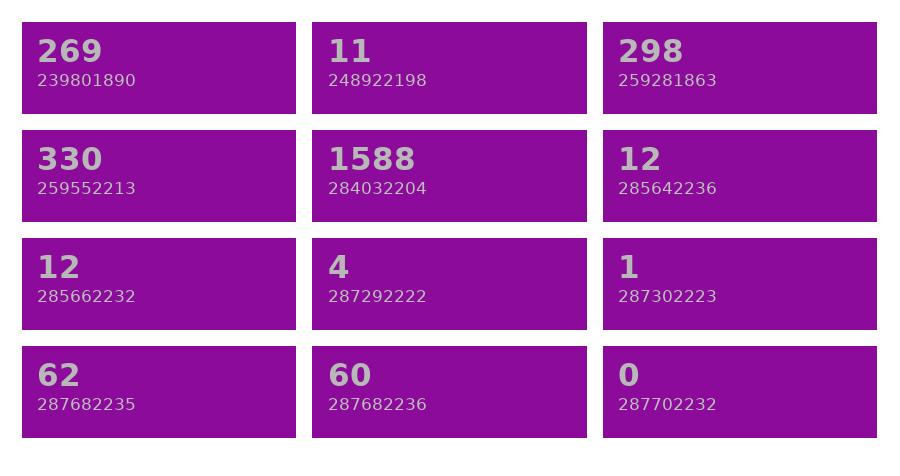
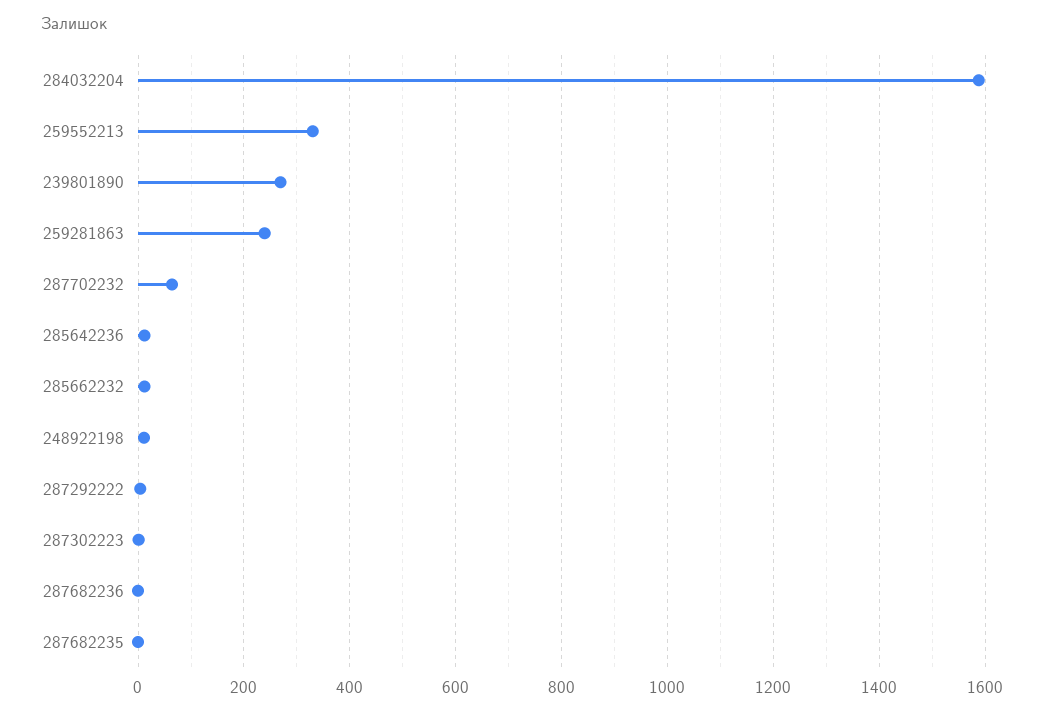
  {
    "239801890": 269,
    "248922198": 11,
-   "259281863": 298,
+   "259281863": 240,
    "259552213": 330,
    "284032204": 1588,
    "285642236": 12,
    "285662232": 12,
    "287292222": 4,
    "287302223": 1,
-   "287682235": 62,
+   "287682235": 0,
-   "287682236": 60,
+   "287682236": 0,
-   "287702232": 0
+   "287702232": 60
  }

